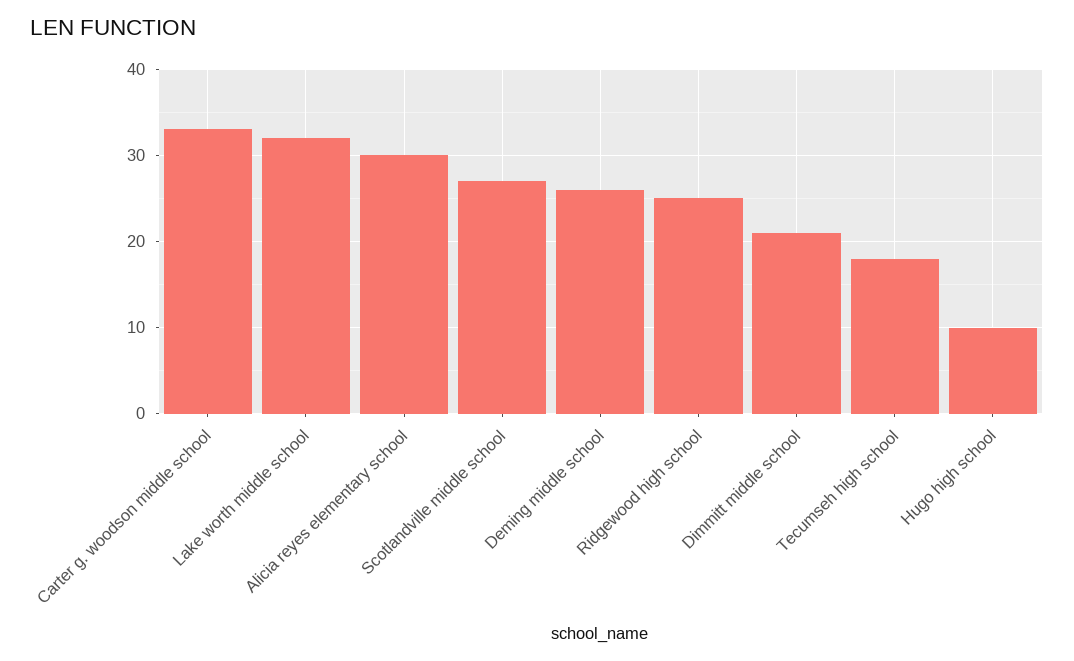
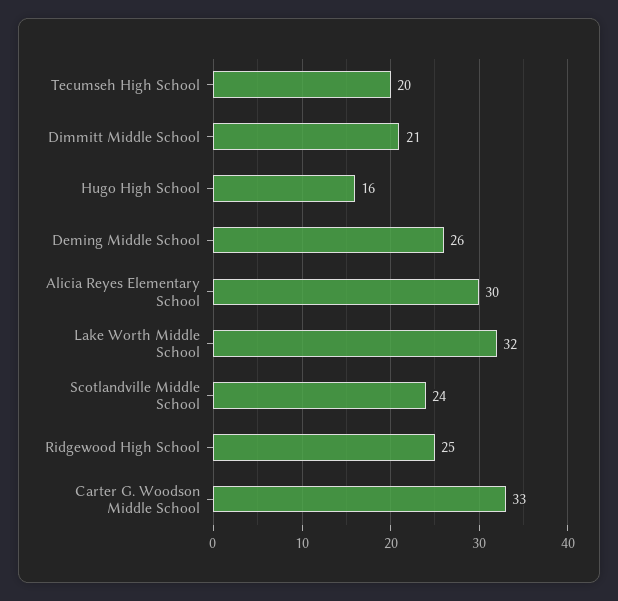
  {
    "Carter g. woodson middle school": 33,
    "Lake worth middle school": 32,
    "Alicia reyes elementary school": 30,
-   "Scotlandville middle school": 27,
+   "Scotlandville middle school": 24,
    "Deming middle school": 26,
    "Ridgewood high school": 25,
    "Dimmitt middle school": 21,
-   "Tecumseh high school": 18,
+   "Tecumseh high school": 20,
-   "Hugo high school": 10
+   "Hugo high school": 16
  }

